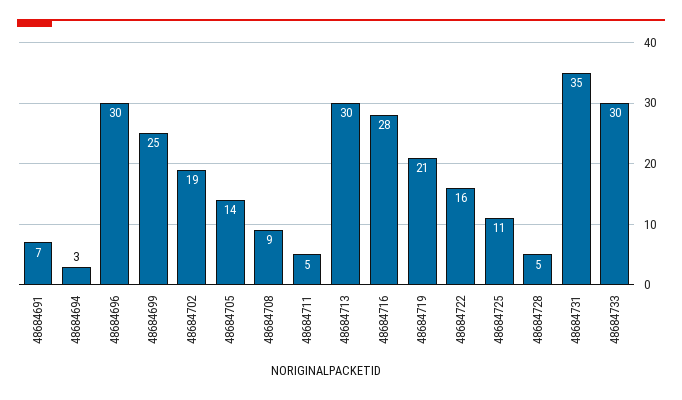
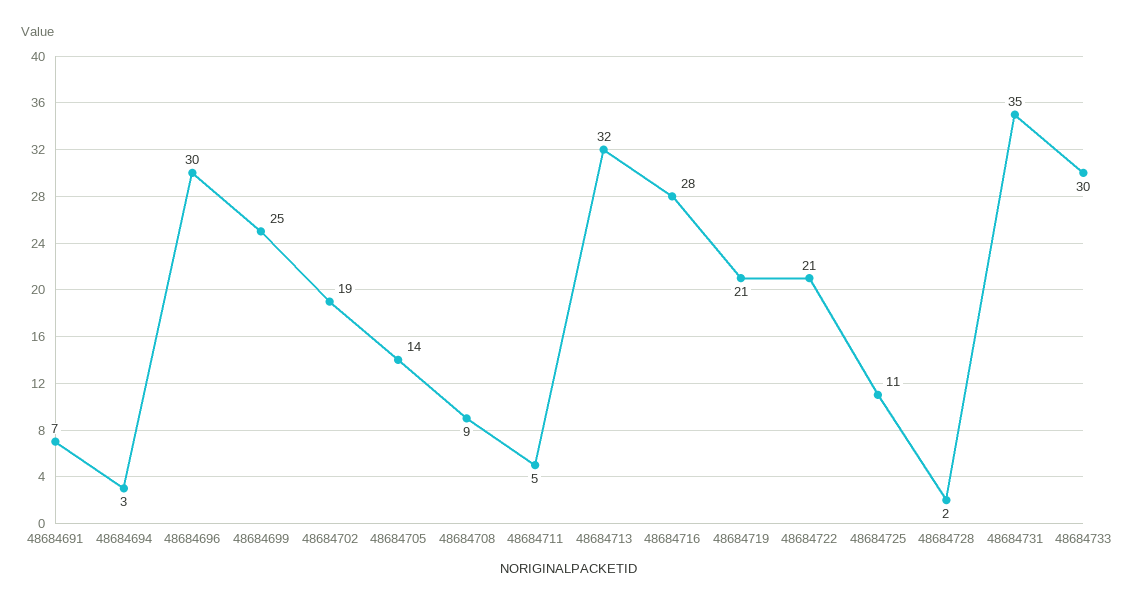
  {
    "48684691": 7,
    "48684694": 3,
    "48684696": 30,
    "48684699": 25,
    "48684702": 19,
    "48684705": 14,
    "48684708": 9,
    "48684711": 5,
-   "48684713": 30,
+   "48684713": 32,
    "48684716": 28,
    "48684719": 21,
-   "48684722": 16,
+   "48684722": 21,
    "48684725": 11,
-   "48684728": 5,
+   "48684728": 2,
    "48684731": 35,
    "48684733": 30
  }

